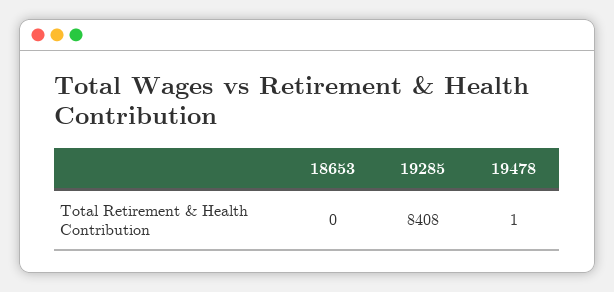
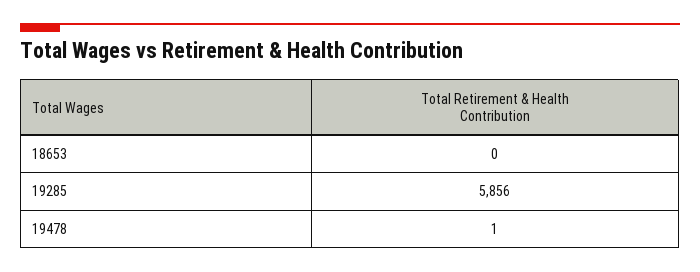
  {
    "18653": 0,
-   "19285": 8408,
+   "19285": 5856,
    "19478": 1
  }

